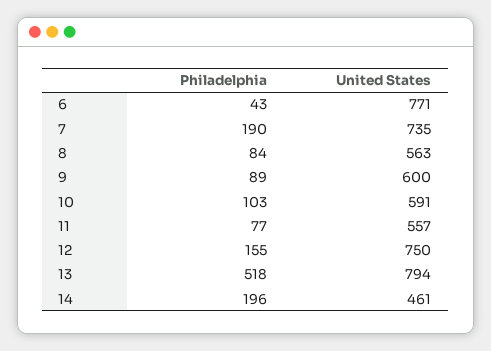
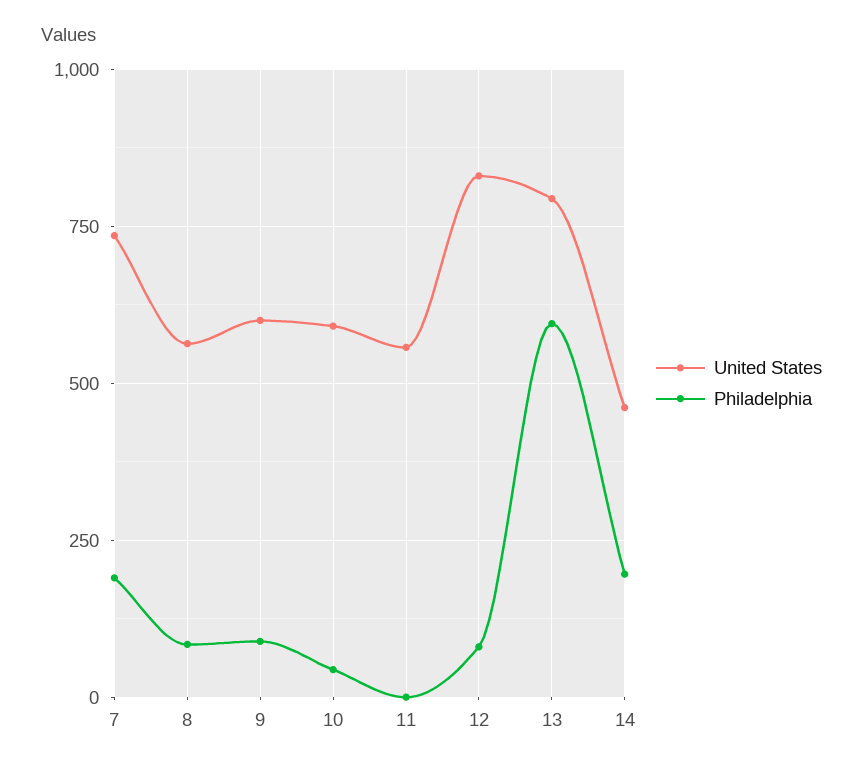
  {
    "Philadelphia": {
-     "6": 43,
      "7": 190,
      "8": 84,
      "9": 89,
-     "10": 103,
+     "10": 50,
-     "11": 77,
+     "11": 0,
-     "12": 155,
+     "12": 75,
-     "13": 518,
+     "13": 600,
      "14": 196
    },
    "United States": {
-     "6": 771,
      "7": 735,
      "8": 563,
      "9": 600,
      "10": 591,
      "11": 557,
-     "12": 750,
+     "12": 825,
      "13": 794,
      "14": 461
    }
  }

